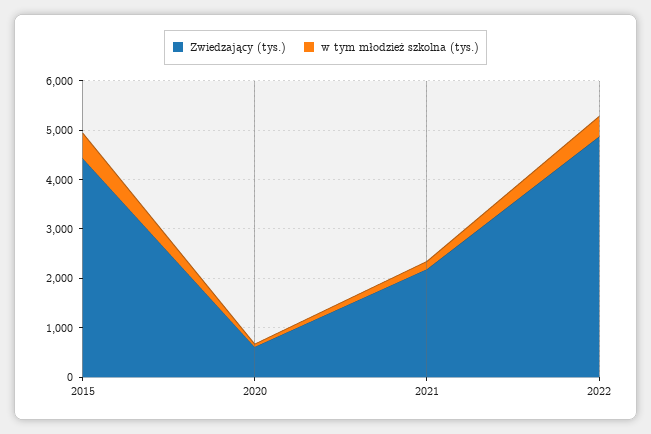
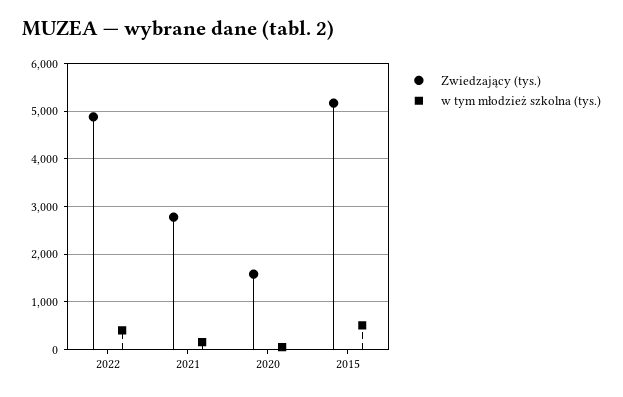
  {
    "Zwiedzający (tys.)": {
-     "2015": 4400,
+     "2015": 5200,
-     "2020": 600,
+     "2020": 1600,
-     "2021": 2200,
+     "2021": 2800,
      "2022": 4800
    },
    "w tym młodzież szkolna (tys.)": {
      "2015": 600,
      "2020": 0,
      "2021": 200,
      "2022": 400
    }
  }

